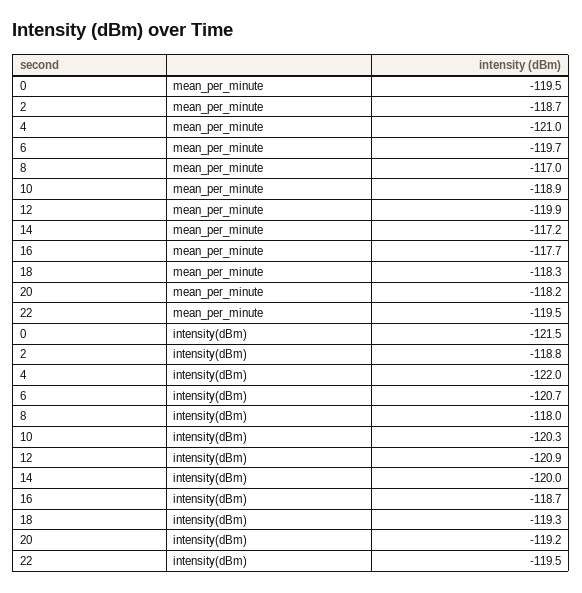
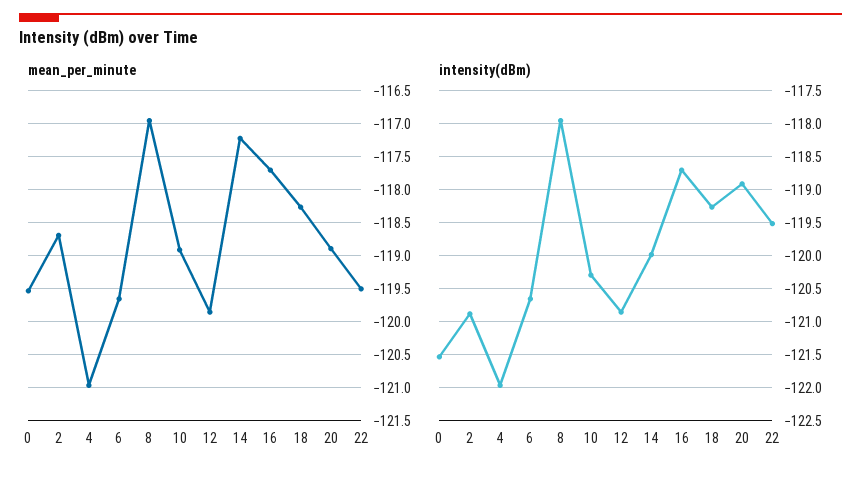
  {
    "mean_per_minute": {
      "0": -119.5,
      "2": -118.7,
      "4": -121,
      "6": -119.7,
      "8": -117,
      "10": -118.9,
      "12": -119.9,
      "14": -117.2,
      "16": -117.7,
      "18": -118.3,
-     "20": -118.2,
+     "20": -118.9,
      "22": -119.5
    },
    "intensity(dBm)": {
      "0": -121.5,
-     "2": -118.8,
+     "2": -120.9,
      "4": -122,
      "6": -120.7,
      "8": -118,
      "10": -120.3,
      "12": -120.9,
      "14": -120,
      "16": -118.7,
      "18": -119.3,
-     "20": -119.2,
+     "20": -118.9,
      "22": -119.5
    }
  }

